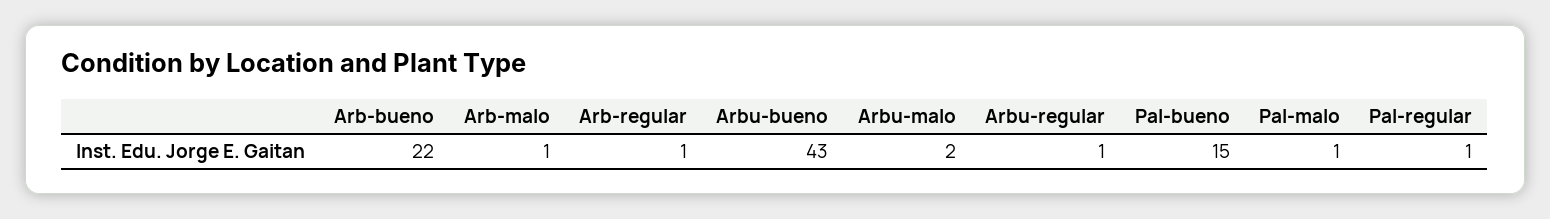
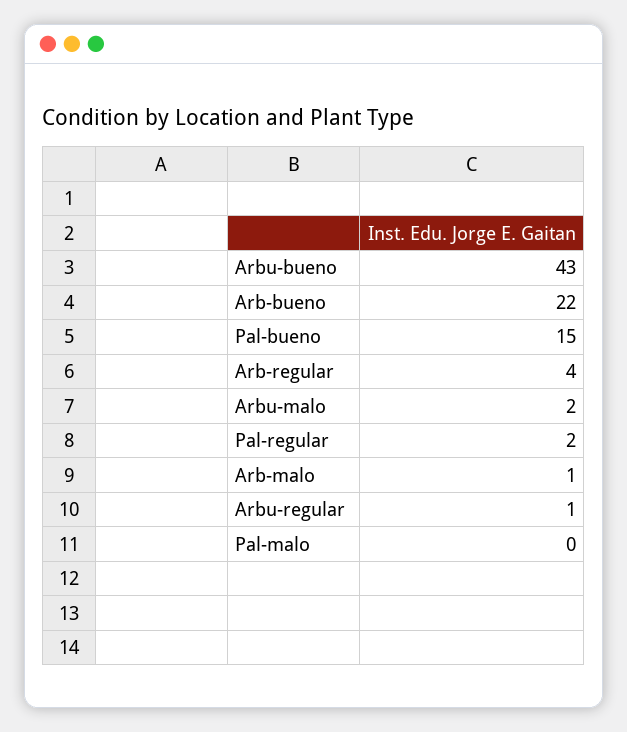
  {
    "Arb-bueno": 22,
    "Arb-malo": 1,
-   "Arb-regular": 1,
+   "Arb-regular": 4,
    "Arbu-bueno": 43,
    "Arbu-malo": 2,
    "Arbu-regular": 1,
    "Pal-bueno": 15,
-   "Pal-malo": 1,
+   "Pal-malo": 0,
-   "Pal-regular": 1
+   "Pal-regular": 2
  }

